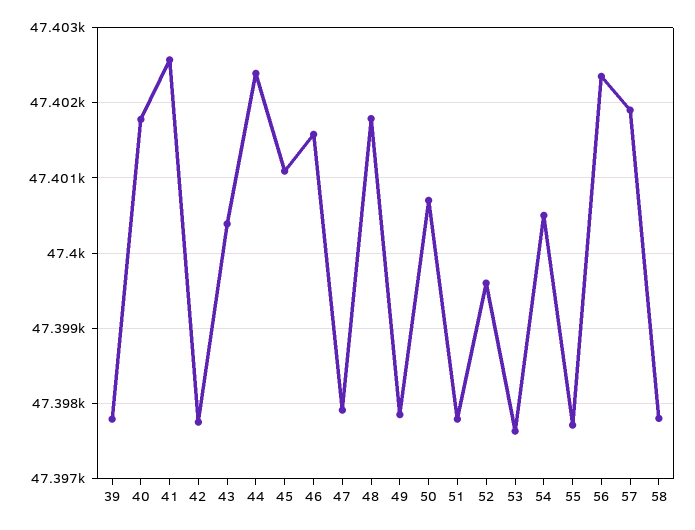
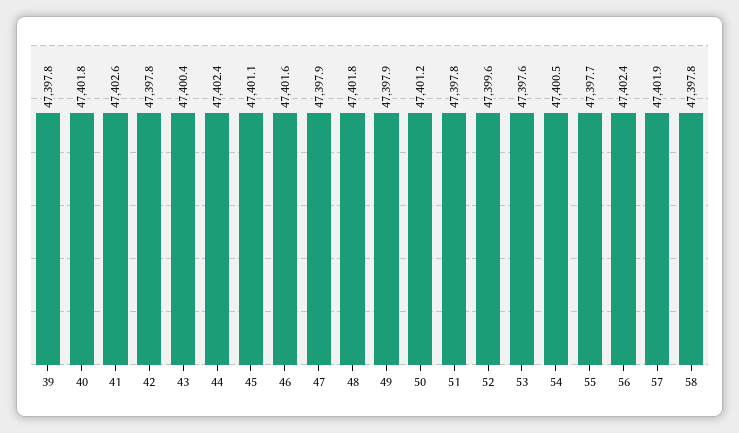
  {
    "39": 47397.8,
    "40": 47401.8,
    "41": 47402.6,
    "42": 47397.8,
    "43": 47400.4,
    "44": 47402.4,
    "45": 47401.1,
    "46": 47401.6,
    "47": 47397.9,
    "48": 47401.8,
    "49": 47397.9,
-   "50": 47400.7,
+   "50": 47401.2,
    "51": 47397.8,
    "52": 47399.6,
    "53": 47397.6,
    "54": 47400.5,
    "55": 47397.7,
    "56": 47402.4,
    "57": 47401.9,
    "58": 47397.8
  }

